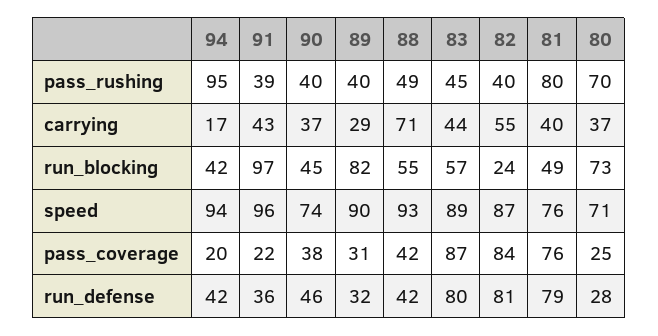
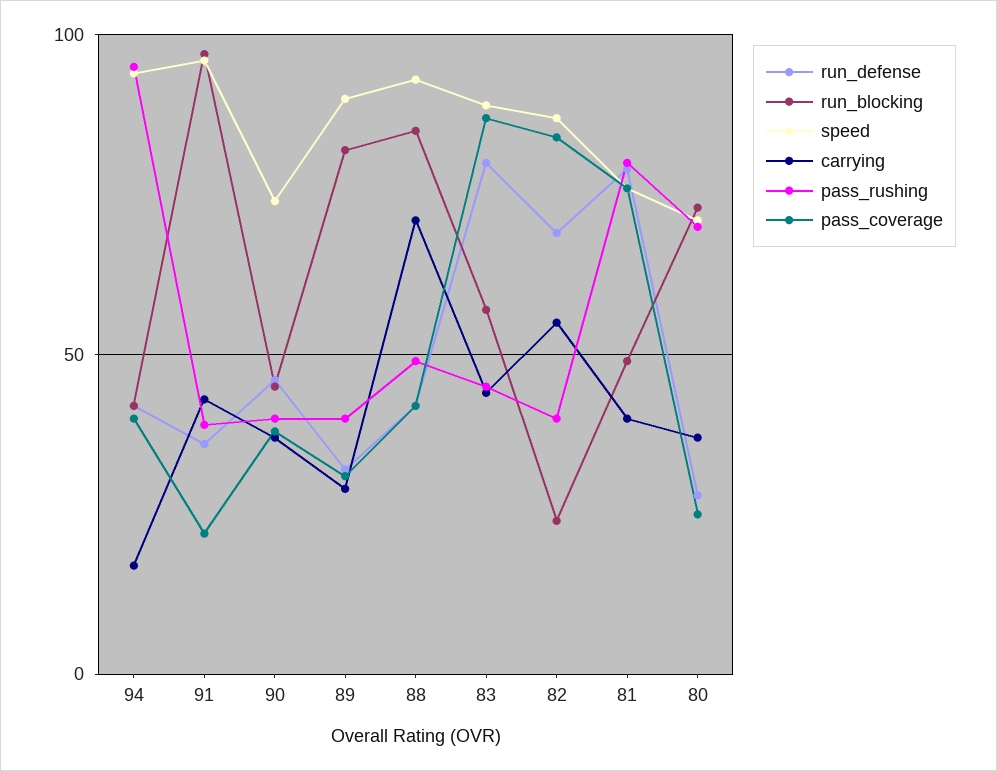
  {
    "pass_rushing": {
      "94": 95,
      "91": 39,
      "90": 40,
      "89": 40,
      "88": 49,
      "83": 45,
      "82": 40,
      "81": 80,
      "80": 70
    },
    "carrying": {
      "94": 17,
      "91": 43,
      "90": 37,
      "89": 29,
      "88": 71,
      "83": 44,
      "82": 55,
      "81": 40,
      "80": 37
    },
    "run_blocking": {
      "94": 42,
      "91": 97,
      "90": 45,
      "89": 82,
-     "88": 55,
+     "88": 85,
      "83": 57,
      "82": 24,
      "81": 49,
      "80": 73
    },
    "speed": {
      "94": 94,
      "91": 96,
      "90": 74,
      "89": 90,
      "88": 93,
      "83": 89,
      "82": 87,
      "81": 76,
      "80": 71
    },
    "pass_coverage": {
-     "94": 20,
+     "94": 40,
      "91": 22,
      "90": 38,
      "89": 31,
      "88": 42,
      "83": 87,
      "82": 84,
      "81": 76,
      "80": 25
    },
    "run_defense": {
      "94": 42,
      "91": 36,
      "90": 46,
      "89": 32,
      "88": 42,
      "83": 80,
-     "82": 81,
+     "82": 70,
      "81": 79,
      "80": 28
    }
  }

